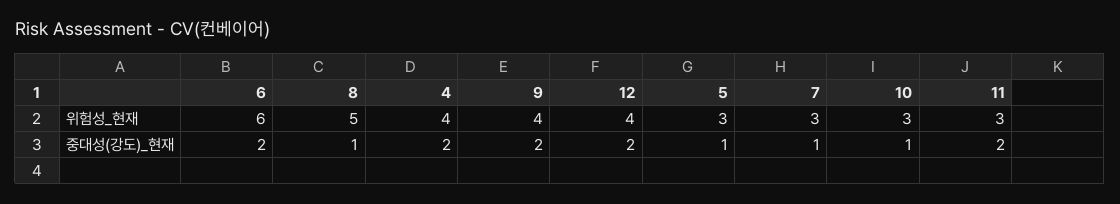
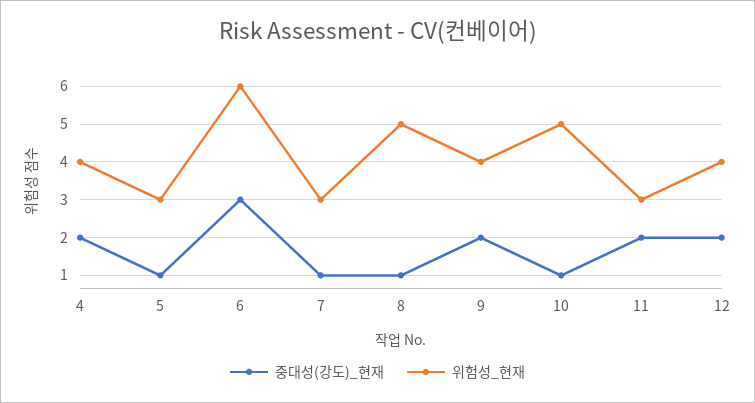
  {
    "위험성_현재": {
      "6": 6,
      "8": 5,
      "4": 4,
      "9": 4,
      "12": 4,
      "5": 3,
      "7": 3,
-     "10": 3,
+     "10": 5,
      "11": 3
    },
    "중대성(강도)_현재": {
-     "6": 2,
+     "6": 3,
      "8": 1,
      "4": 2,
      "9": 2,
      "12": 2,
      "5": 1,
      "7": 1,
      "10": 1,
      "11": 2
    }
  }

